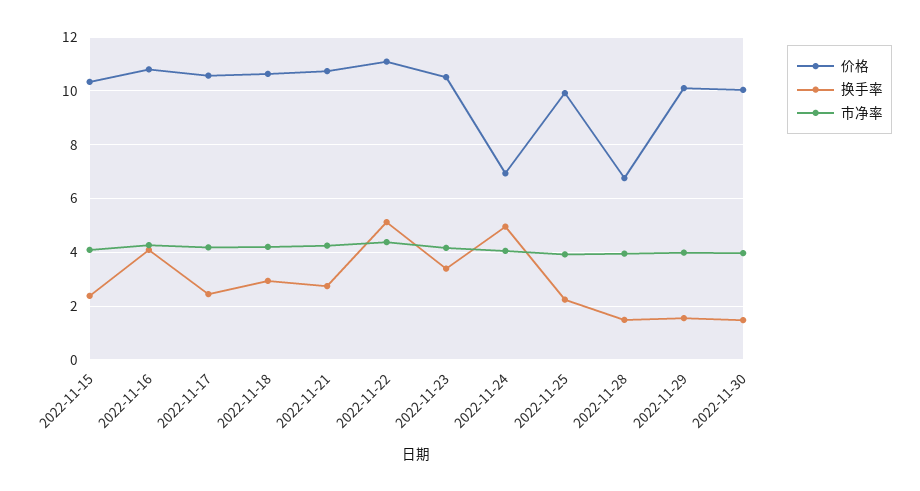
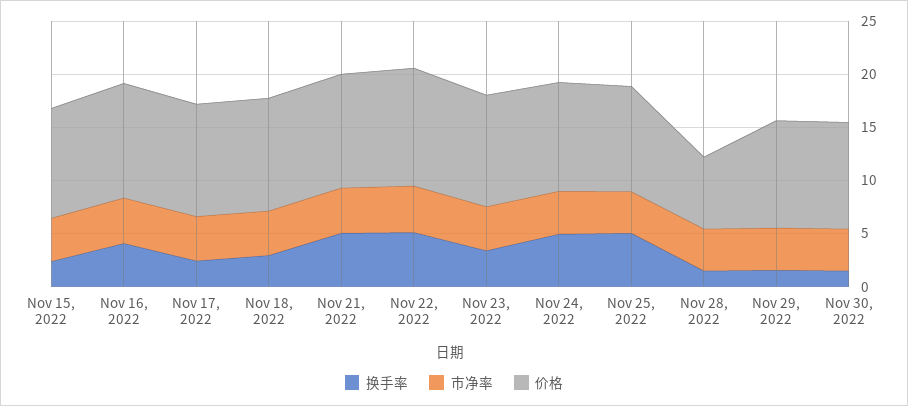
  {
    "价格": {
      "2022-11-15": 10.25,
      "2022-11-16": 10.75,
      "2022-11-17": 10.5,
      "2022-11-18": 10.75,
      "2022-11-21": 10.75,
      "2022-11-22": 11,
      "2022-11-23": 10.5,
-     "2022-11-24": 7,
+     "2022-11-24": 10,
      "2022-11-25": 10,
      "2022-11-28": 6.75,
      "2022-11-29": 10,
      "2022-11-30": 10
    },
    "换手率": {
      "2022-11-15": 2.5,
      "2022-11-16": 4,
      "2022-11-17": 2.5,
      "2022-11-18": 3,
-     "2022-11-21": 2.75,
+     "2022-11-21": 5,
      "2022-11-22": 5,
      "2022-11-23": 3.5,
      "2022-11-24": 5,
-     "2022-11-25": 2.25,
+     "2022-11-25": 5,
      "2022-11-28": 1.5,
      "2022-11-29": 1.5,
      "2022-11-30": 1.5
    },
    "市净率": {
      "2022-11-15": 4,
      "2022-11-16": 4.25,
      "2022-11-17": 4.25,
      "2022-11-18": 4.25,
      "2022-11-21": 4.25,
      "2022-11-22": 4.5,
      "2022-11-23": 4.25,
      "2022-11-24": 4,
      "2022-11-25": 4,
      "2022-11-28": 4,
      "2022-11-29": 4,
      "2022-11-30": 4
    }
  }

